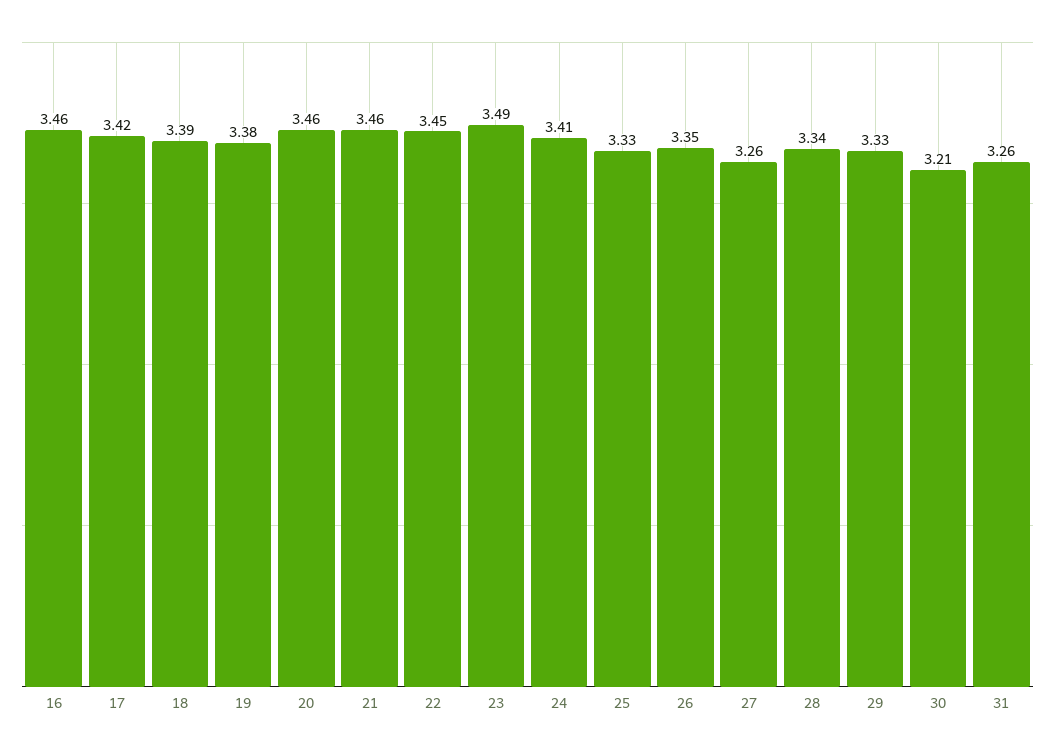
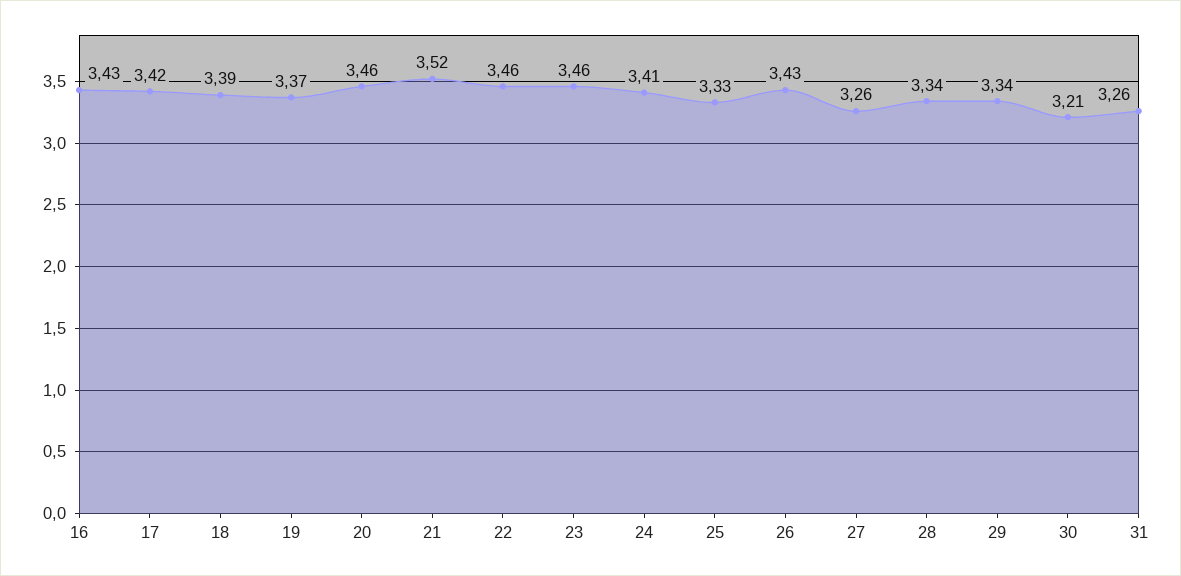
  {
-   "16": 3.46,
+   "16": 3.43,
    "17": 3.42,
    "18": 3.39,
-   "19": 3.38,
+   "19": 3.37,
    "20": 3.46,
-   "21": 3.46,
+   "21": 3.52,
-   "22": 3.45,
+   "22": 3.46,
-   "23": 3.49,
+   "23": 3.46,
    "24": 3.41,
    "25": 3.33,
-   "26": 3.35,
+   "26": 3.43,
    "27": 3.26,
    "28": 3.34,
-   "29": 3.33,
+   "29": 3.34,
    "30": 3.21,
    "31": 3.26
  }

